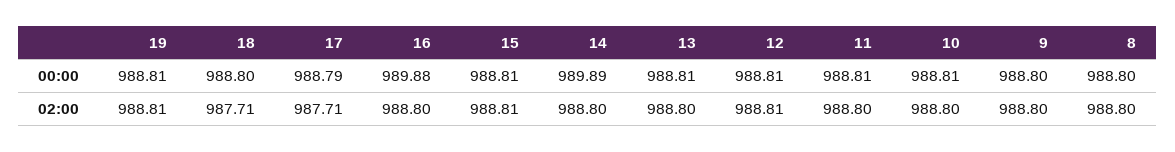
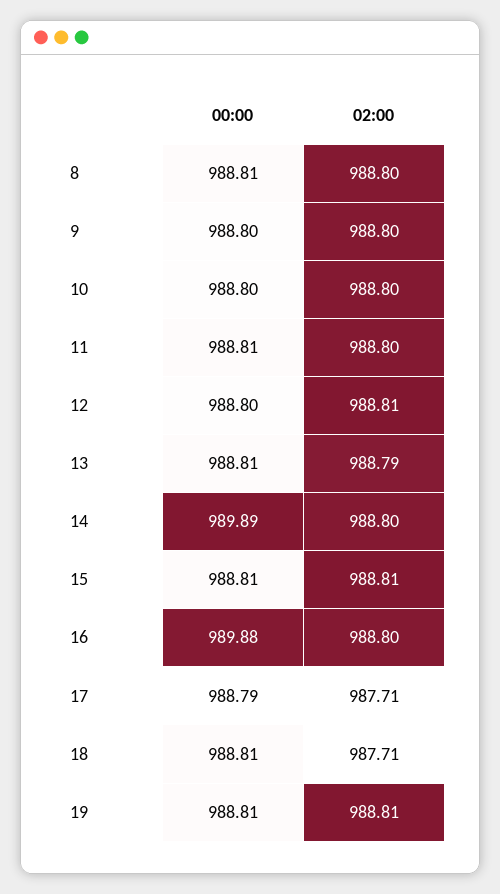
  {
    "19": {
      "00:00": 988.81,
      "02:00": 988.81
    },
    "18": {
-     "00:00": 988.8,
+     "00:00": 988.81,
      "02:00": 987.71
    },
    "17": {
      "00:00": 988.79,
      "02:00": 987.71
    },
    "16": {
      "00:00": 989.88,
      "02:00": 988.8
    },
    "15": {
      "00:00": 988.81,
      "02:00": 988.81
    },
    "14": {
      "00:00": 989.89,
      "02:00": 988.8
    },
    "13": {
      "00:00": 988.81,
-     "02:00": 988.8
+     "02:00": 988.79
    },
    "12": {
-     "00:00": 988.81,
+     "00:00": 988.8,
      "02:00": 988.81
    },
    "11": {
      "00:00": 988.81,
      "02:00": 988.8
    },
    "10": {
-     "00:00": 988.81,
+     "00:00": 988.8,
      "02:00": 988.8
    },
    "9": {
      "00:00": 988.8,
      "02:00": 988.8
    },
    "8": {
-     "00:00": 988.8,
+     "00:00": 988.81,
      "02:00": 988.8
    }
  }

